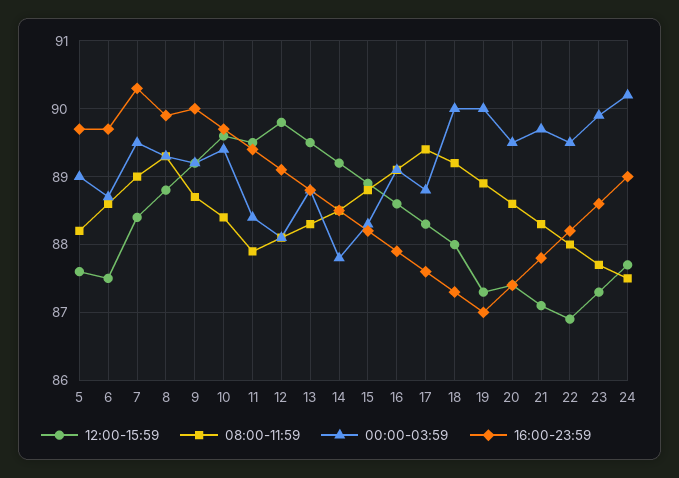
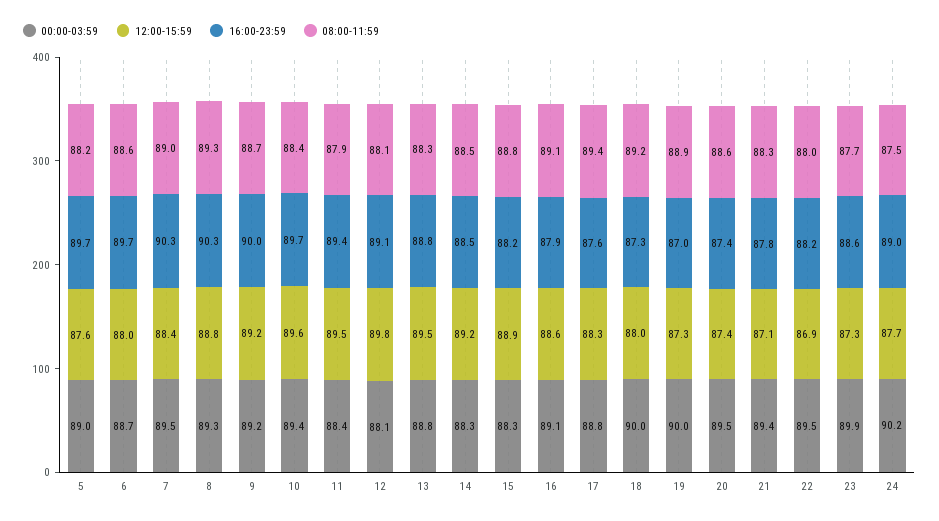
  {
    "12:00-15:59": {
      "5": 87.6,
-     "6": 87.5,
+     "6": 88,
      "7": 88.4,
      "8": 88.8,
      "9": 89.2,
      "10": 89.6,
      "11": 89.5,
      "12": 89.8,
      "13": 89.5,
      "14": 89.2,
      "15": 88.9,
      "16": 88.6,
      "17": 88.3,
      "18": 88,
      "19": 87.3,
      "20": 87.4,
      "21": 87.1,
      "22": 86.9,
      "23": 87.3,
      "24": 87.7
    },
    "08:00-11:59": {
      "5": 88.2,
      "6": 88.6,
      "7": 89,
      "8": 89.3,
      "9": 88.7,
      "10": 88.4,
      "11": 87.9,
      "12": 88.1,
      "13": 88.3,
      "14": 88.5,
      "15": 88.8,
      "16": 89.1,
      "17": 89.4,
      "18": 89.2,
      "19": 88.9,
      "20": 88.6,
      "21": 88.3,
      "22": 88,
      "23": 87.7,
      "24": 87.5
    },
    "00:00-03:59": {
      "5": 89,
      "6": 88.7,
      "7": 89.5,
      "8": 89.3,
      "9": 89.2,
      "10": 89.4,
      "11": 88.4,
      "12": 88.1,
      "13": 88.8,
-     "14": 87.8,
+     "14": 88.3,
      "15": 88.3,
      "16": 89.1,
      "17": 88.8,
      "18": 90,
      "19": 90,
      "20": 89.5,
-     "21": 89.7,
+     "21": 89.4,
      "22": 89.5,
      "23": 89.9,
      "24": 90.2
    },
    "16:00-23:59": {
      "5": 89.7,
      "6": 89.7,
      "7": 90.3,
-     "8": 89.9,
+     "8": 90.3,
      "9": 90,
      "10": 89.7,
      "11": 89.4,
      "12": 89.1,
      "13": 88.8,
      "14": 88.5,
      "15": 88.2,
      "16": 87.9,
      "17": 87.6,
      "18": 87.3,
      "19": 87,
      "20": 87.4,
      "21": 87.8,
      "22": 88.2,
      "23": 88.6,
      "24": 89
    }
  }

